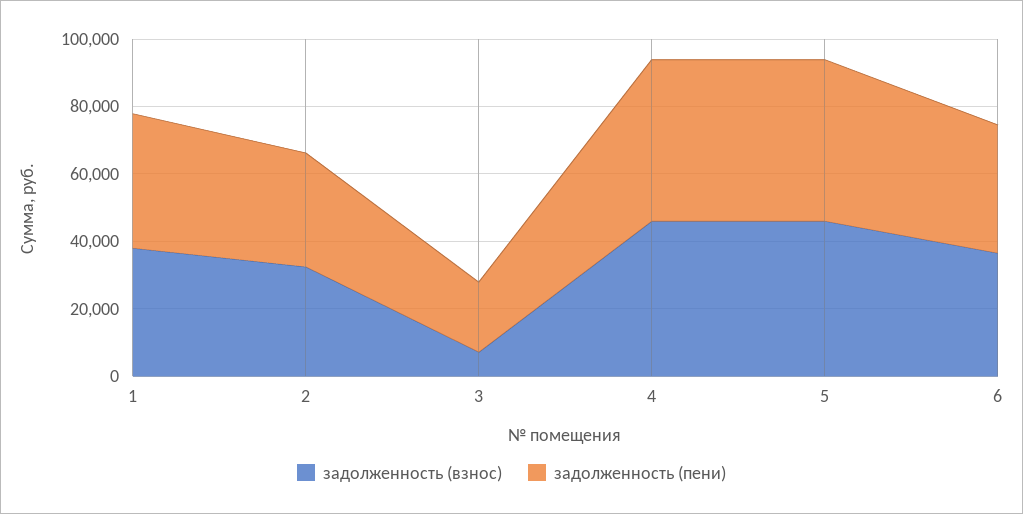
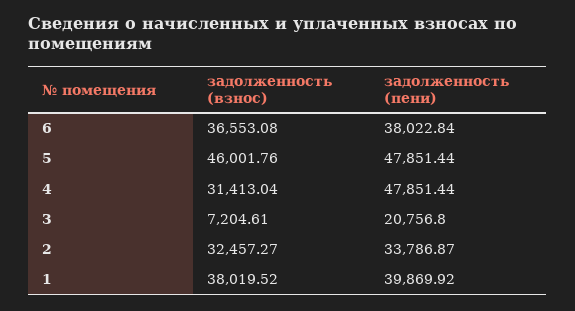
  {
    "задолженность (взнос)": {
      "1": 38019.52,
      "2": 32457.27,
      "3": 7204.61,
-     "4": 45000,
+     "4": 31413.04,
      "5": 46001.76,
      "6": 36553.08
    },
    "задолженность (пени)": {
      "1": 39869.92,
      "2": 33786.87,
      "3": 20756.8,
      "4": 47851.44,
      "5": 47851.44,
      "6": 38022.84
    }
  }

